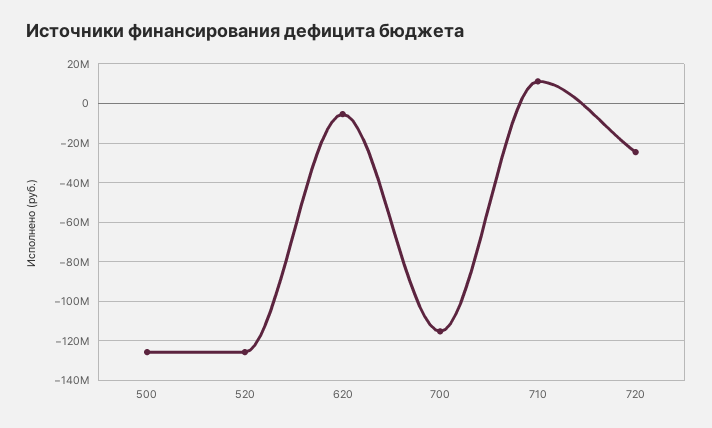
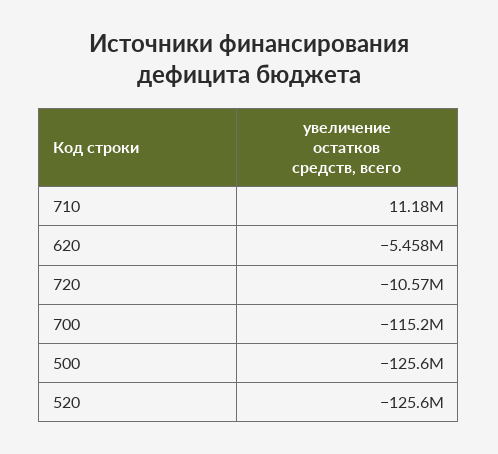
  {
    "500": -125600000,
    "520": -125600000,
    "620": -5458000,
    "700": -115200000,
    "710": 11180000,
-   "720": -25000000
+   "720": -10570000
  }

